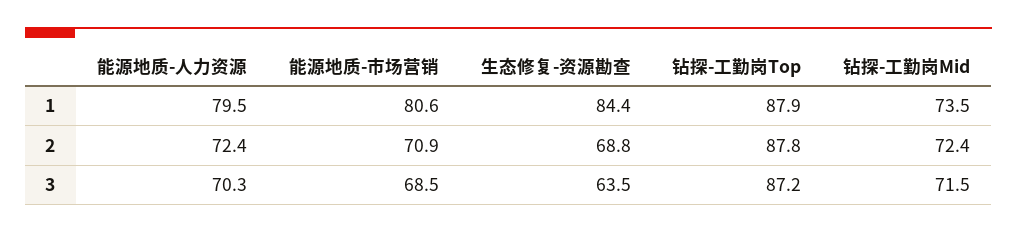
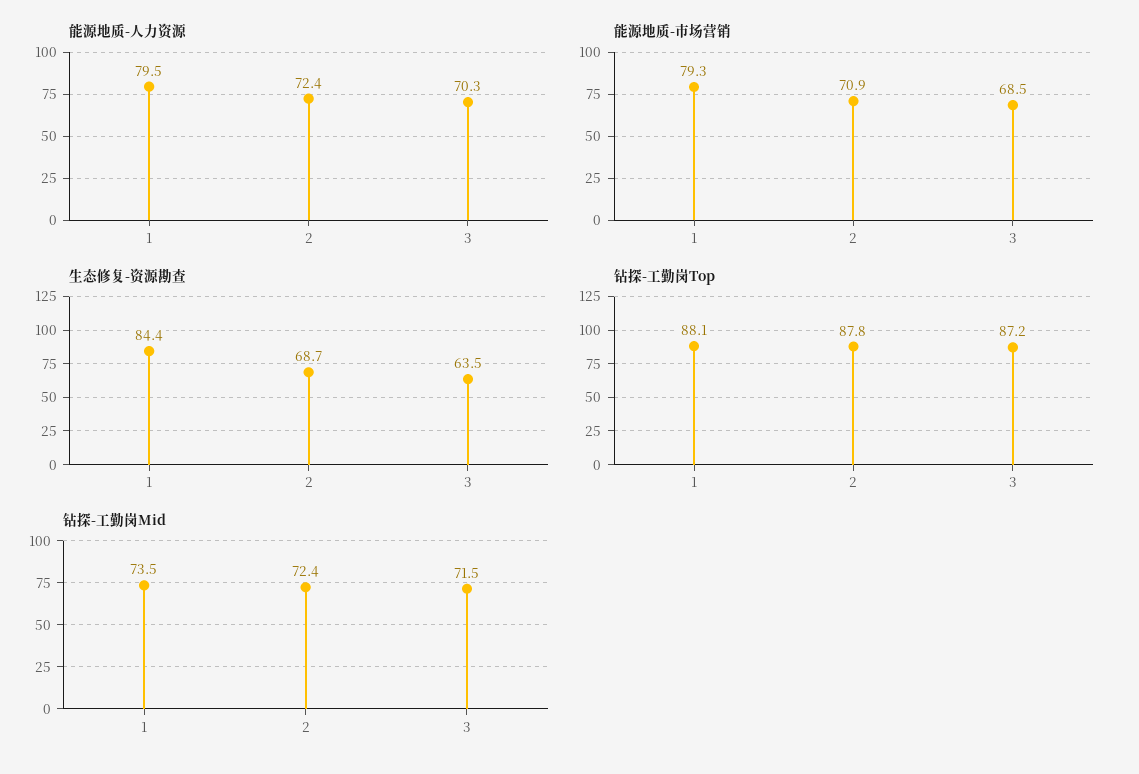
  {
    "能源地质-人力资源": {
      "1": 79.5,
      "2": 72.4,
      "3": 70.3
    },
    "能源地质-市场营销": {
-     "1": 80.6,
+     "1": 79.3,
      "2": 70.9,
      "3": 68.5
    },
    "生态修复-资源勘查": {
      "1": 84.4,
-     "2": 68.8,
+     "2": 68.7,
      "3": 63.5
    },
    "钻探-工勤岗Top": {
-     "1": 87.9,
+     "1": 88.1,
      "2": 87.8,
      "3": 87.2
    },
    "钻探-工勤岗Mid": {
      "1": 73.5,
      "2": 72.4,
      "3": 71.5
    }
  }

